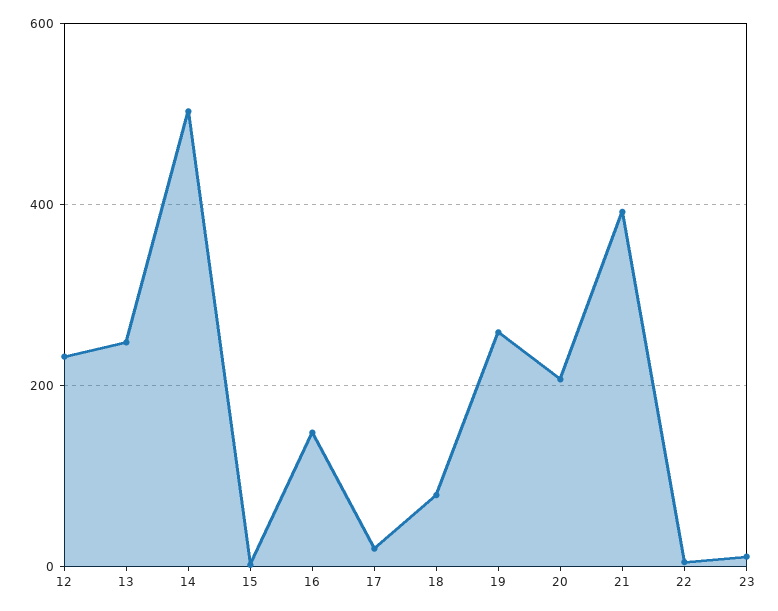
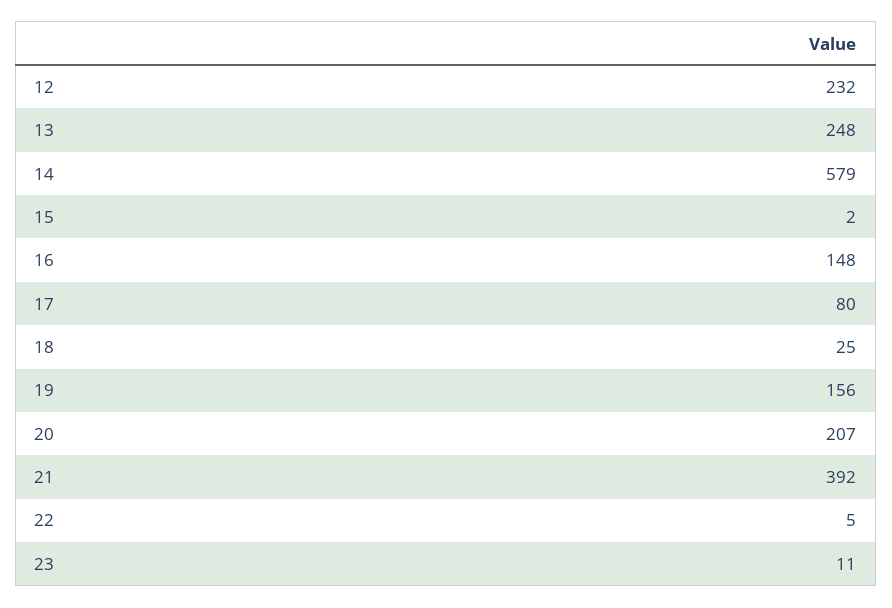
  {
    "12": 232,
    "13": 248,
-   "14": 500,
+   "14": 579,
    "15": 2,
    "16": 148,
-   "17": 20,
+   "17": 80,
-   "18": 80,
+   "18": 25,
-   "19": 260,
+   "19": 156,
    "20": 207,
    "21": 392,
    "22": 5,
    "23": 11
  }

